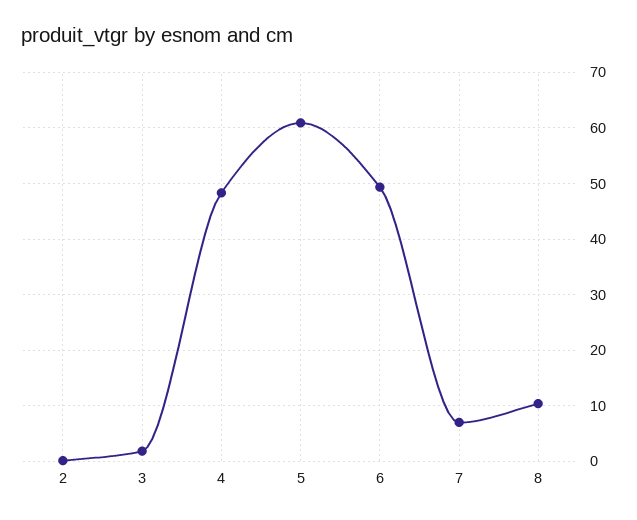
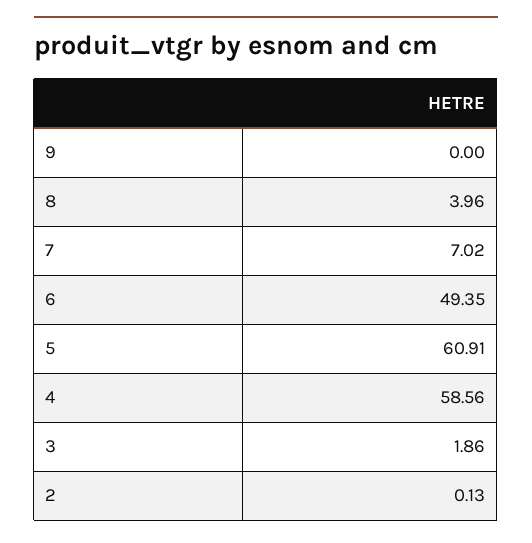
  {
    "2": 0.13,
    "3": 1.86,
-   "4": 48,
+   "4": 58.56,
    "5": 60.91,
    "6": 49.35,
    "7": 7.02,
-   "8": 10
+   "8": 3.96,
+   "9": 0
  }

